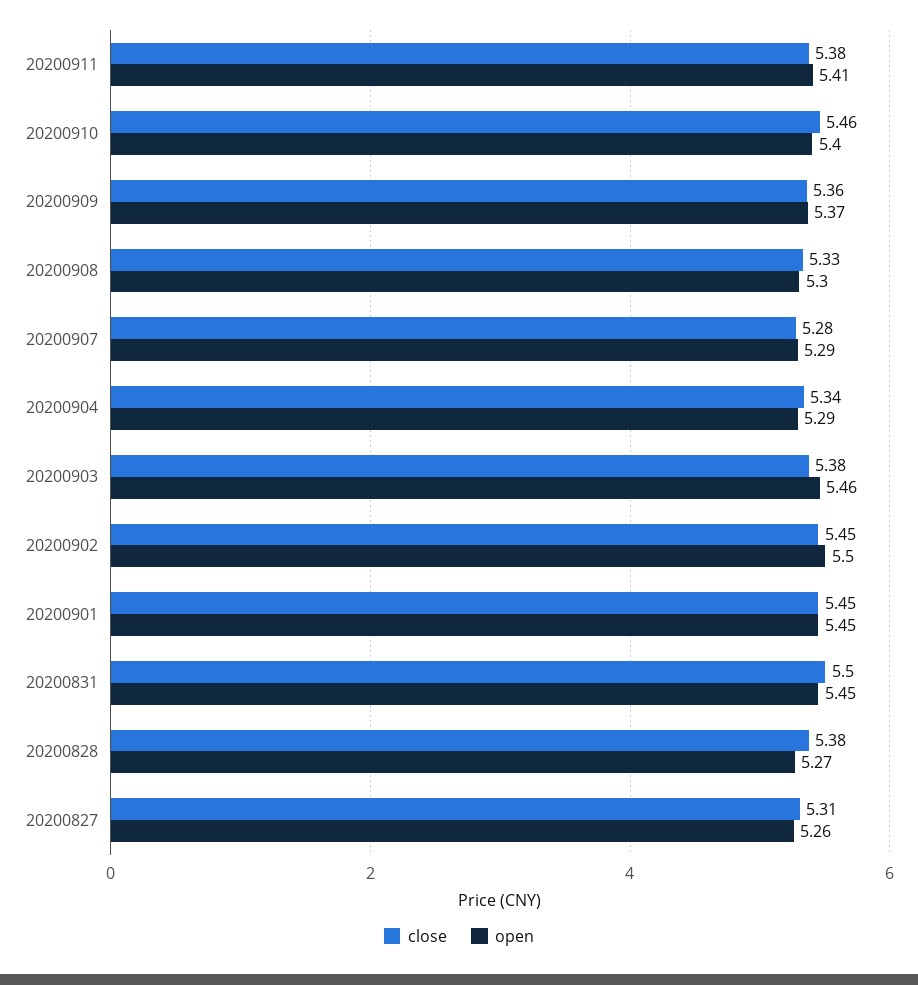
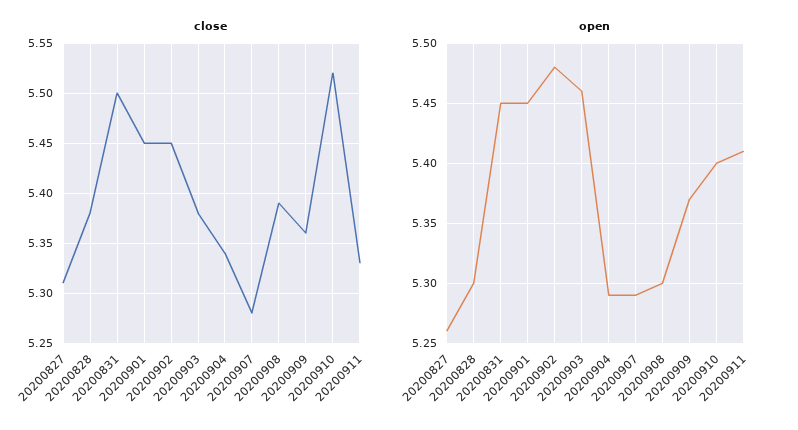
  {
    "close": {
-     "20200911": 5.38,
+     "20200911": 5.33,
-     "20200910": 5.46,
+     "20200910": 5.52,
      "20200909": 5.36,
-     "20200908": 5.33,
+     "20200908": 5.39,
      "20200907": 5.28,
      "20200904": 5.34,
      "20200903": 5.38,
      "20200902": 5.45,
      "20200901": 5.45,
      "20200831": 5.5,
      "20200828": 5.38,
      "20200827": 5.31
    },
    "open": {
      "20200911": 5.41,
      "20200910": 5.4,
      "20200909": 5.37,
      "20200908": 5.3,
      "20200907": 5.29,
      "20200904": 5.29,
      "20200903": 5.46,
-     "20200902": 5.5,
+     "20200902": 5.48,
      "20200901": 5.45,
      "20200831": 5.45,
-     "20200828": 5.27,
+     "20200828": 5.3,
      "20200827": 5.26
    }
  }

